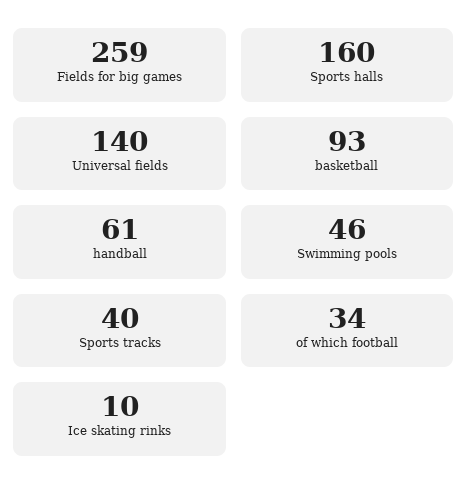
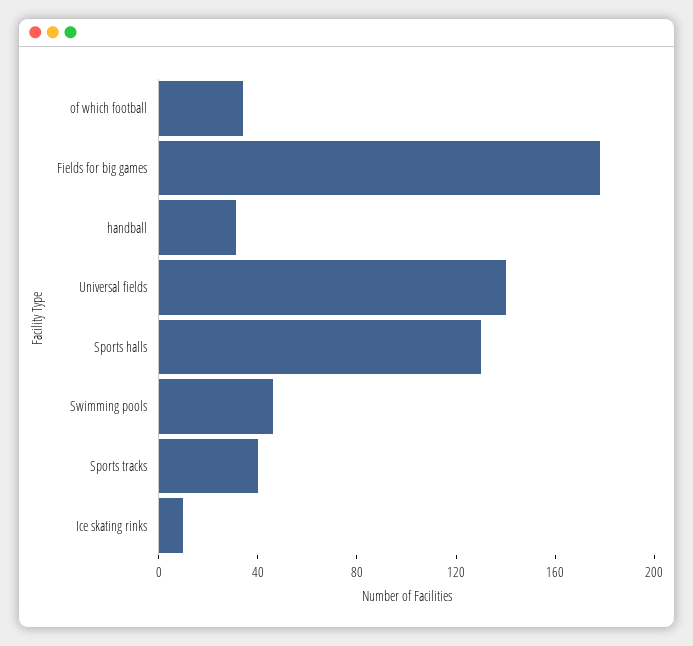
  {
-   "Fields for big games": 259,
+   "Fields for big games": 180,
-   "Sports halls": 160,
+   "Sports halls": 130,
    "Universal fields": 140,
-   "basketball": 93,
-   "handball": 61,
+   "handball": 30,
    "Swimming pools": 46,
    "Sports tracks": 40,
    "of which football": 34,
    "Ice skating rinks": 10
  }

